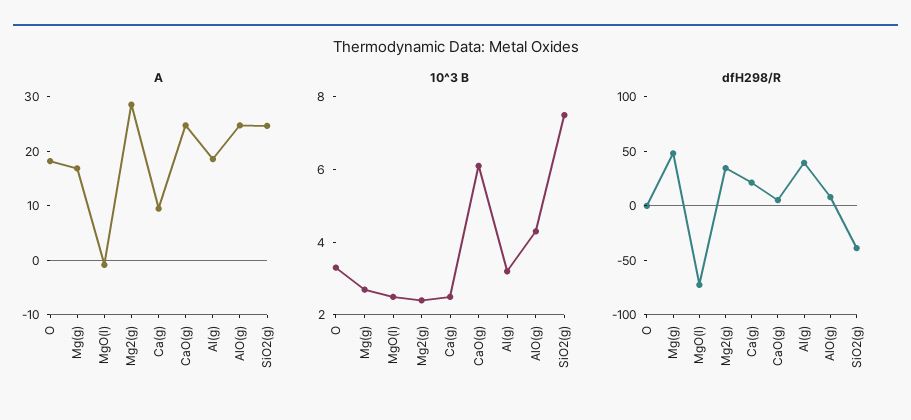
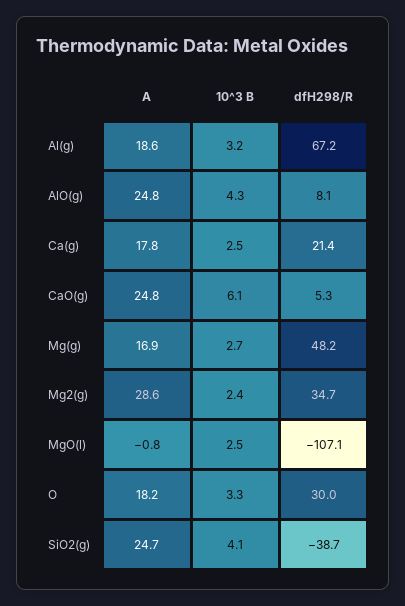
  {
    "A": {
      "O": 18.2,
      "Mg(g)": 16.9,
      "MgO(l)": -0.8,
      "Mg2(g)": 28.6,
-     "Ca(g)": 10,
+     "Ca(g)": 17.8,
      "CaO(g)": 24.8,
      "Al(g)": 18.6,
      "AlO(g)": 24.8,
      "SiO2(g)": 24.7
    },
    "10^3 B": {
      "O": 3.3,
      "Mg(g)": 2.7,
      "MgO(l)": 2.5,
      "Mg2(g)": 2.4,
      "Ca(g)": 2.5,
      "CaO(g)": 6.1,
      "Al(g)": 3.2,
      "AlO(g)": 4.3,
-     "SiO2(g)": 7.5
+     "SiO2(g)": 4.1
    },
    "dfH298/R": {
-     "O": 0,
+     "O": 30,
      "Mg(g)": 48.2,
-     "MgO(l)": -70,
+     "MgO(l)": -107.1,
      "Mg2(g)": 34.7,
      "Ca(g)": 21.4,
      "CaO(g)": 5.3,
-     "Al(g)": 40,
+     "Al(g)": 67.2,
      "AlO(g)": 8.1,
      "SiO2(g)": -38.7
    }
  }

